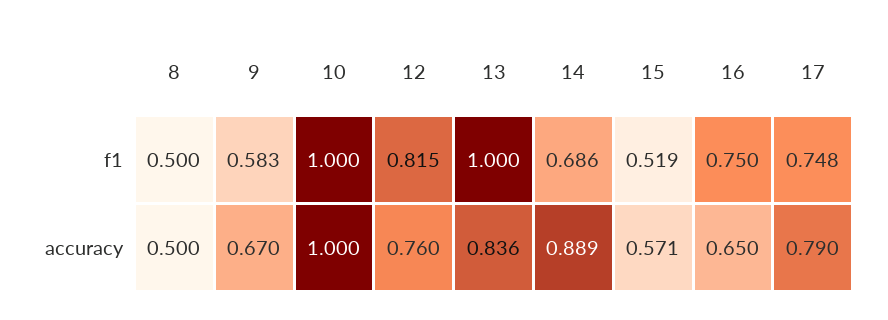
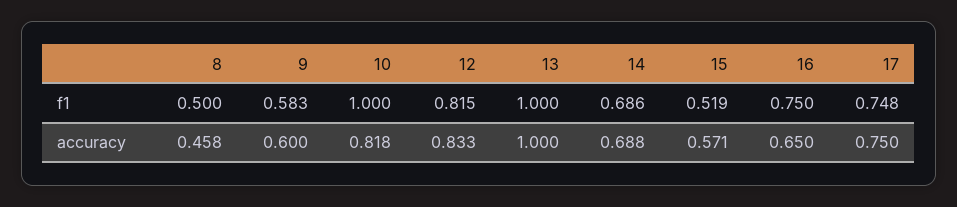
  {
    "8": {
      "f1": 0.5,
-     "accuracy": 0.5
+     "accuracy": 0.458
    },
    "9": {
      "f1": 0.583,
-     "accuracy": 0.67
+     "accuracy": 0.6
    },
    "10": {
      "f1": 1,
-     "accuracy": 1
+     "accuracy": 0.818
    },
    "12": {
      "f1": 0.815,
-     "accuracy": 0.76
+     "accuracy": 0.833
    },
    "13": {
      "f1": 1,
-     "accuracy": 0.836
+     "accuracy": 1
    },
    "14": {
      "f1": 0.686,
-     "accuracy": 0.889
+     "accuracy": 0.688
    },
    "15": {
      "f1": 0.519,
      "accuracy": 0.571
    },
    "16": {
      "f1": 0.75,
      "accuracy": 0.65
    },
    "17": {
      "f1": 0.748,
-     "accuracy": 0.79
+     "accuracy": 0.75
    }
  }

